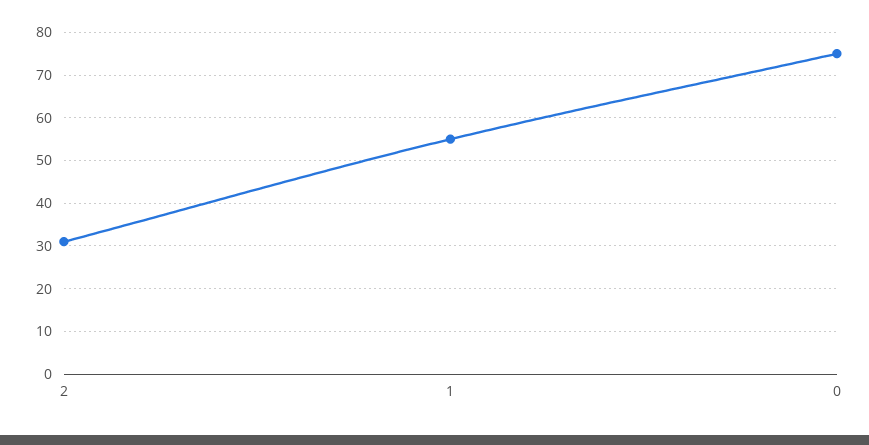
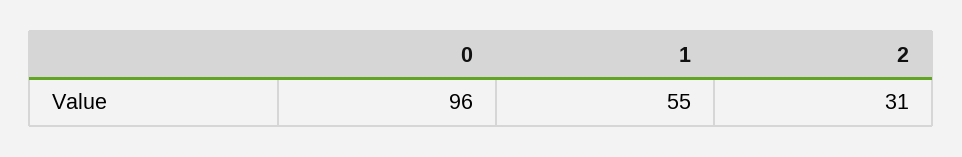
  {
    "2": 31,
    "1": 55,
-   "0": 75
+   "0": 96
  }

